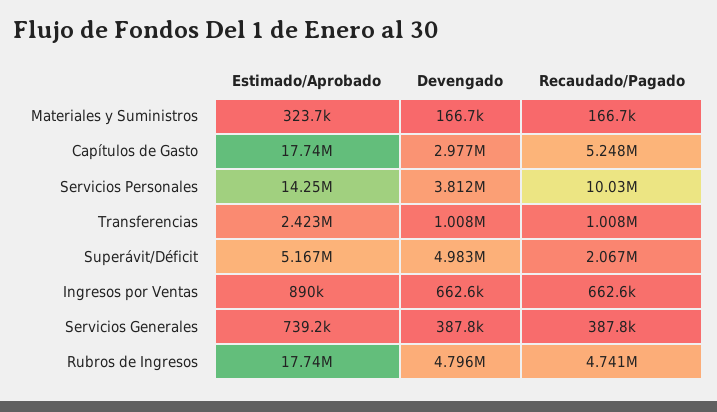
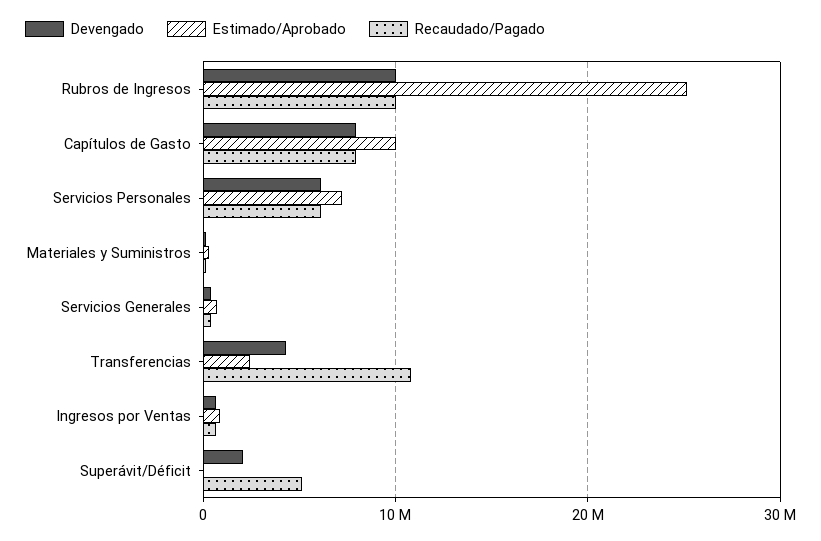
  {
    "Estimado/Aprobado": {
      "Materiales y Suministros": 323700,
-     "Capítulos de Gasto": 17740000,
+     "Capítulos de Gasto": 10000000,
-     "Servicios Personales": 14250000,
+     "Servicios Personales": 7000000,
      "Transferencias": 2423000,
-     "Superávit/Déficit": 5167000,
+     "Superávit/Déficit": 0,
      "Ingresos por Ventas": 890000,
      "Servicios Generales": 739200,
-     "Rubros de Ingresos": 17740000
+     "Rubros de Ingresos": 25000000
    },
    "Devengado": {
      "Materiales y Suministros": 166700,
-     "Capítulos de Gasto": 2977000,
+     "Capítulos de Gasto": 8000000,
-     "Servicios Personales": 3812000,
+     "Servicios Personales": 6000000,
-     "Transferencias": 1008000,
+     "Transferencias": 4000000,
-     "Superávit/Déficit": 4983000,
+     "Superávit/Déficit": 2000000,
      "Ingresos por Ventas": 662600,
      "Servicios Generales": 387800,
-     "Rubros de Ingresos": 4796000
+     "Rubros de Ingresos": 10000000
    },
    "Recaudado/Pagado": {
      "Materiales y Suministros": 166700,
-     "Capítulos de Gasto": 5248000,
+     "Capítulos de Gasto": 8000000,
-     "Servicios Personales": 10030000,
+     "Servicios Personales": 6000000,
-     "Transferencias": 1008000,
+     "Transferencias": 11000000,
-     "Superávit/Déficit": 2067000,
+     "Superávit/Déficit": 5000000,
      "Ingresos por Ventas": 662600,
      "Servicios Generales": 387800,
-     "Rubros de Ingresos": 4741000
+     "Rubros de Ingresos": 10000000
    }
  }

